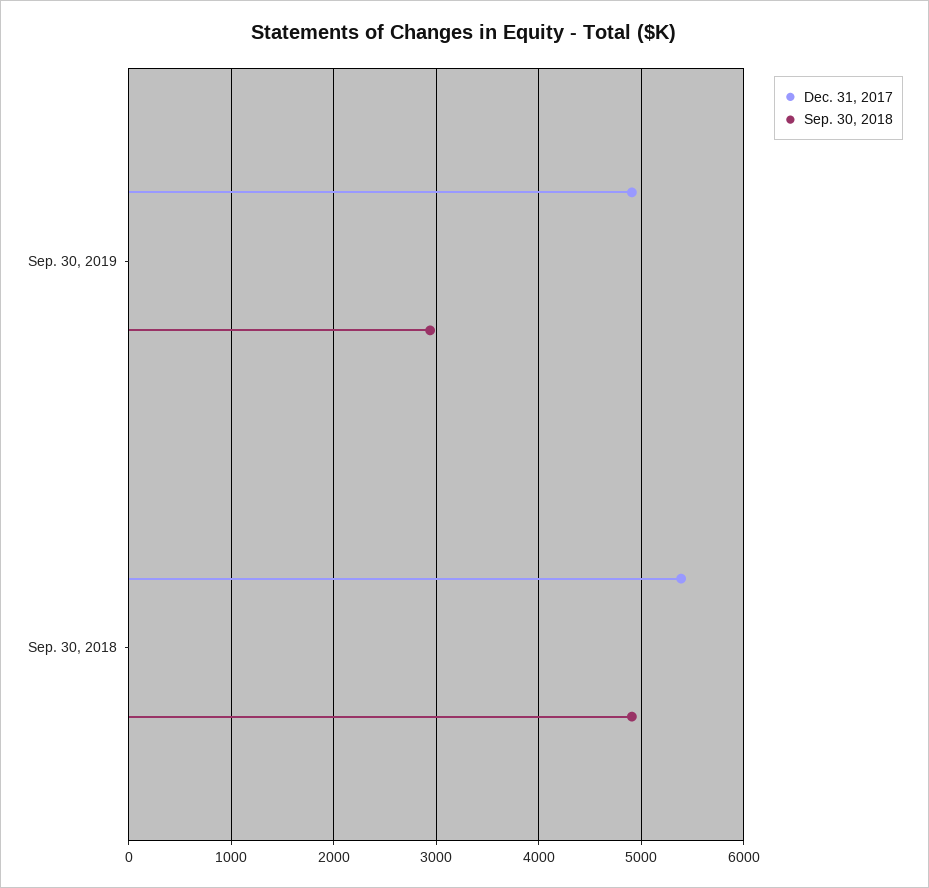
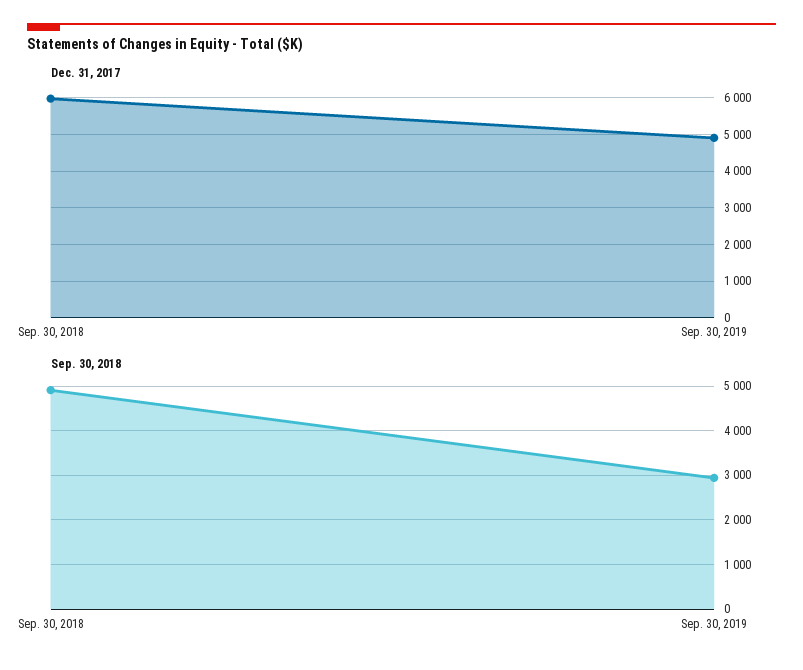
  {
    "Dec. 31, 2017": {
      "Sep. 30, 2019": 4900,
-     "Sep. 30, 2018": 5400
+     "Sep. 30, 2018": 6000
    },
    "Sep. 30, 2018": {
      "Sep. 30, 2019": 2900,
      "Sep. 30, 2018": 4900
    }
  }

